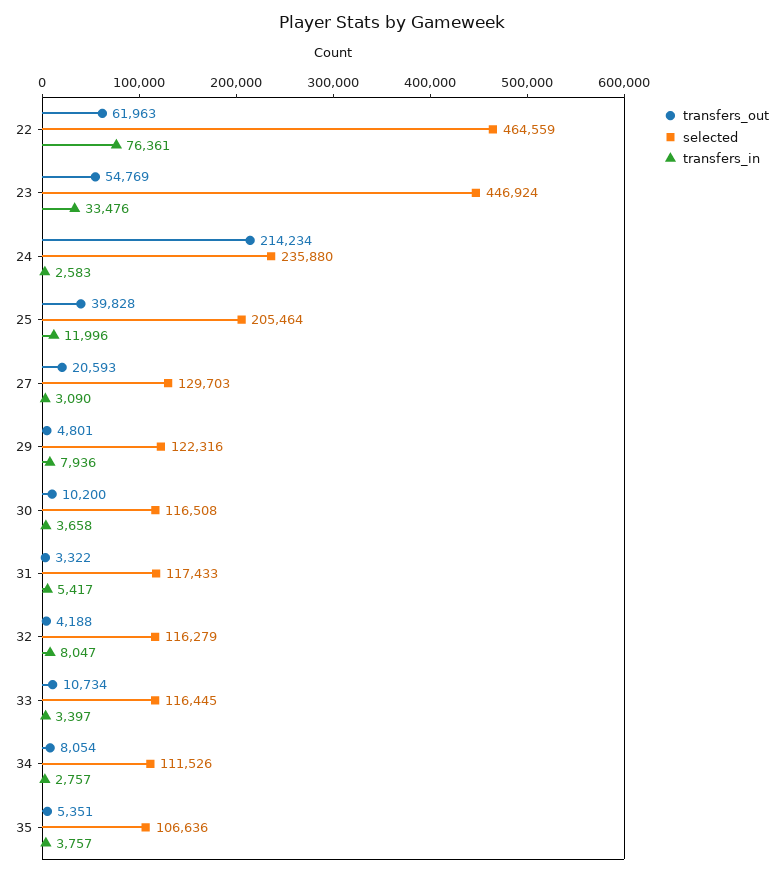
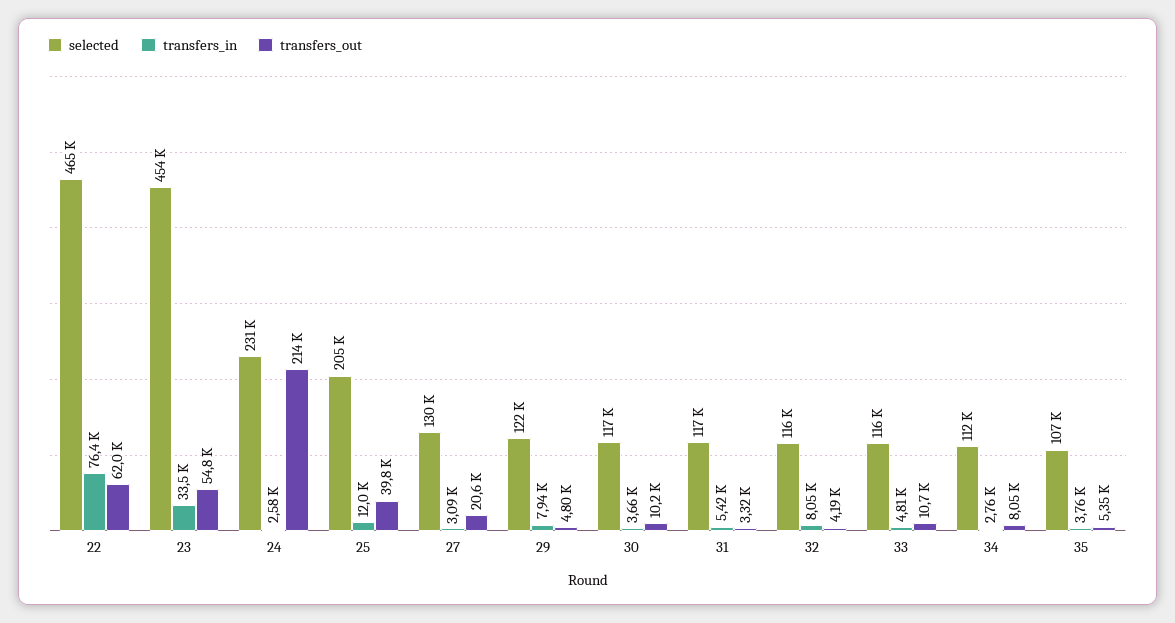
  {
    "transfers_out": {
      "22": 61963,
      "23": 54769,
      "24": 214234,
      "25": 39828,
      "27": 20593,
      "29": 4801,
      "30": 10200,
      "31": 3322,
      "32": 4188,
      "33": 10734,
      "34": 8054,
      "35": 5351
    },
    "selected": {
      "22": 464559,
-     "23": 446924,
+     "23": 454000,
-     "24": 235880,
+     "24": 231000,
      "25": 205464,
      "27": 129703,
      "29": 122316,
      "30": 116508,
      "31": 117433,
      "32": 116279,
      "33": 116445,
      "34": 111526,
      "35": 106636
    },
    "transfers_in": {
      "22": 76361,
      "23": 33476,
      "24": 2583,
      "25": 11996,
      "27": 3090,
      "29": 7936,
      "30": 3658,
      "31": 5417,
      "32": 8047,
-     "33": 3397,
+     "33": 4810,
      "34": 2757,
      "35": 3757
    }
  }

